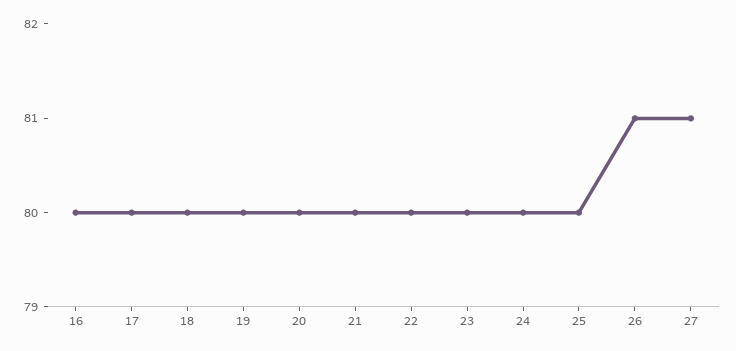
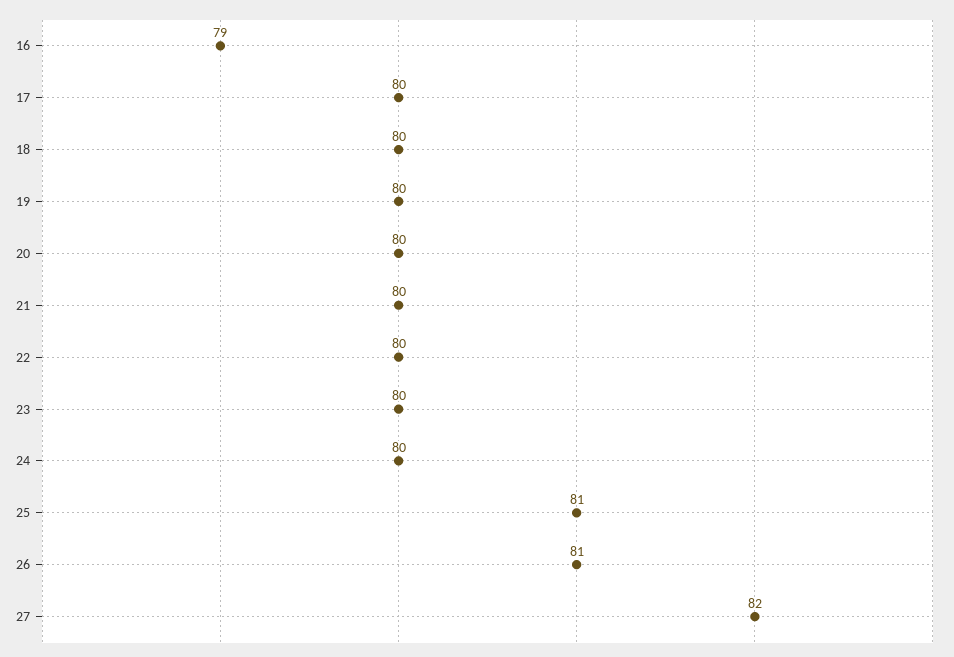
  {
-   "16": 80,
+   "16": 79,
    "17": 80,
    "18": 80,
    "19": 80,
    "20": 80,
    "21": 80,
    "22": 80,
    "23": 80,
    "24": 80,
-   "25": 80,
+   "25": 81,
    "26": 81,
-   "27": 81
+   "27": 82
  }

